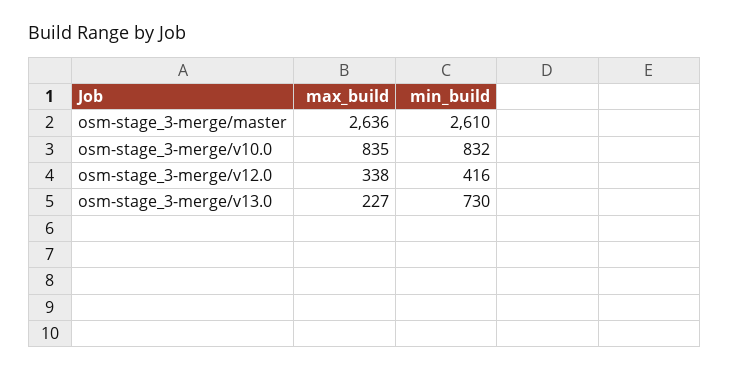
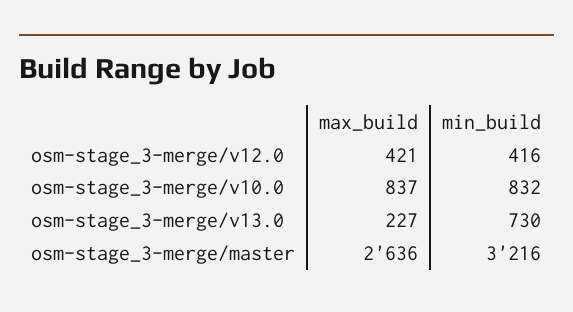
  {
    "max_build": {
      "osm-stage_3-merge/master": 2636,
-     "osm-stage_3-merge/v10.0": 835,
+     "osm-stage_3-merge/v10.0": 837,
-     "osm-stage_3-merge/v12.0": 338,
+     "osm-stage_3-merge/v12.0": 421,
      "osm-stage_3-merge/v13.0": 227
    },
    "min_build": {
-     "osm-stage_3-merge/master": 2610,
+     "osm-stage_3-merge/master": 3216,
      "osm-stage_3-merge/v10.0": 832,
      "osm-stage_3-merge/v12.0": 416,
      "osm-stage_3-merge/v13.0": 730
    }
  }

